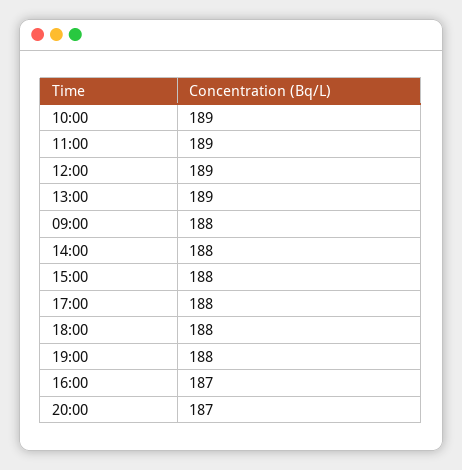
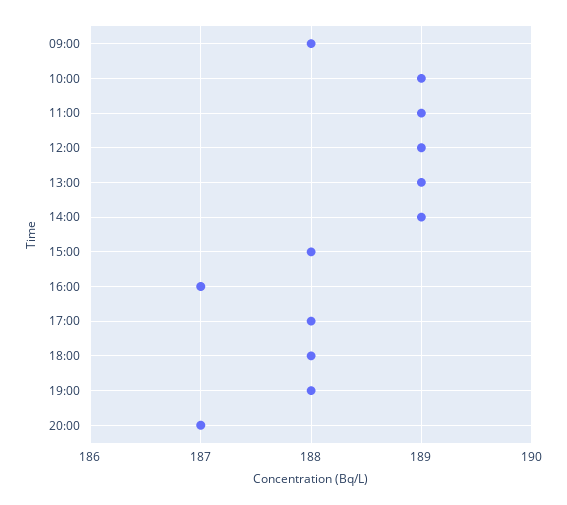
  {
    "10:00": 189,
    "11:00": 189,
    "12:00": 189,
    "13:00": 189,
    "09:00": 188,
-   "14:00": 188,
+   "14:00": 189,
    "15:00": 188,
    "17:00": 188,
    "18:00": 188,
    "19:00": 188,
    "16:00": 187,
    "20:00": 187
  }

